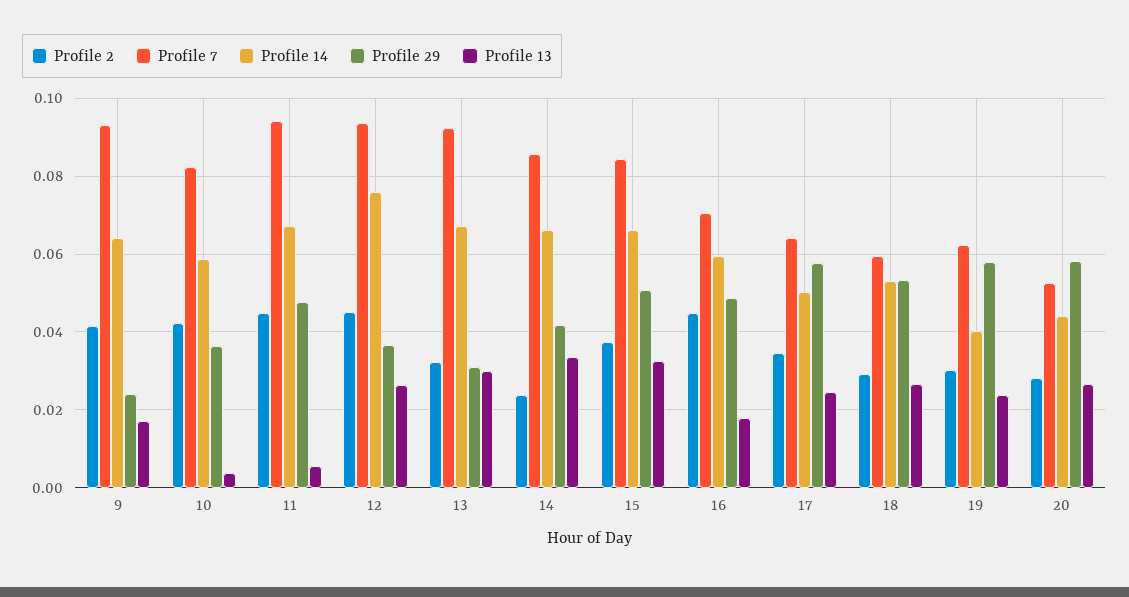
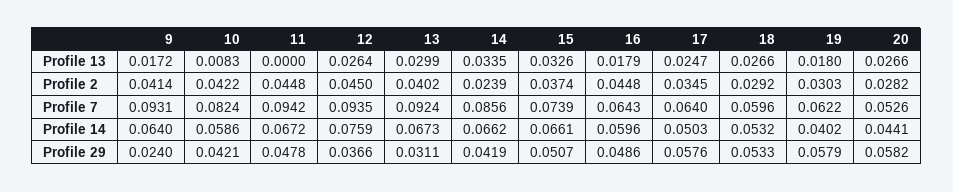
  {
    "Profile 2": {
      "9": 0.0414,
      "10": 0.0422,
      "11": 0.0448,
      "12": 0.045,
-     "13": 0.032,
+     "13": 0.0402,
      "14": 0.0239,
      "15": 0.0374,
      "16": 0.0448,
      "17": 0.0345,
      "18": 0.0292,
      "19": 0.0303,
      "20": 0.0282
    },
    "Profile 7": {
      "9": 0.0931,
      "10": 0.0824,
      "11": 0.0942,
      "12": 0.0935,
      "13": 0.0924,
      "14": 0.0856,
-     "15": 0.084,
+     "15": 0.0739,
-     "16": 0.07,
+     "16": 0.0643,
      "17": 0.064,
      "18": 0.0596,
      "19": 0.0622,
      "20": 0.0526
    },
    "Profile 14": {
      "9": 0.064,
      "10": 0.0586,
      "11": 0.0672,
      "12": 0.0759,
      "13": 0.0673,
      "14": 0.0662,
      "15": 0.0661,
      "16": 0.0596,
      "17": 0.0503,
      "18": 0.0532,
      "19": 0.0402,
      "20": 0.0441
    },
    "Profile 29": {
      "9": 0.024,
-     "10": 0.036,
+     "10": 0.0421,
      "11": 0.0478,
      "12": 0.0366,
      "13": 0.0311,
      "14": 0.0419,
      "15": 0.0507,
      "16": 0.0486,
      "17": 0.0576,
      "18": 0.0533,
      "19": 0.0579,
      "20": 0.0582
    },
    "Profile 13": {
      "9": 0.0172,
-     "10": 0.004,
+     "10": 0.0083,
-     "11": 0.006,
+     "11": 0,
      "12": 0.0264,
      "13": 0.0299,
      "14": 0.0335,
      "15": 0.0326,
      "16": 0.0179,
      "17": 0.0247,
      "18": 0.0266,
-     "19": 0.024,
+     "19": 0.018,
      "20": 0.0266
    }
  }

